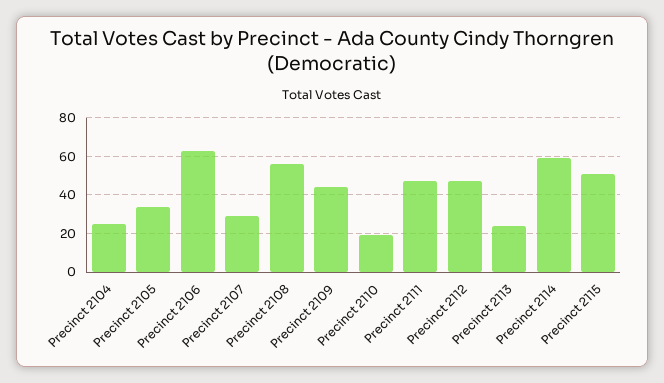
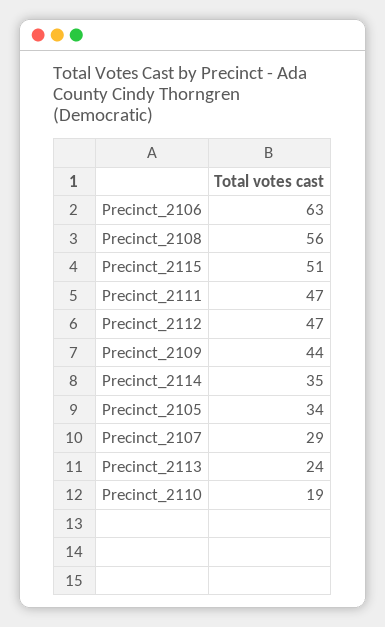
  {
-   "Precinct 2104": 25,
    "Precinct 2105": 34,
    "Precinct 2106": 63,
    "Precinct 2107": 29,
    "Precinct 2108": 56,
    "Precinct 2109": 44,
    "Precinct 2110": 19,
    "Precinct 2111": 47,
    "Precinct 2112": 47,
    "Precinct 2113": 24,
-   "Precinct 2114": 60,
+   "Precinct 2114": 35,
    "Precinct 2115": 51
  }

